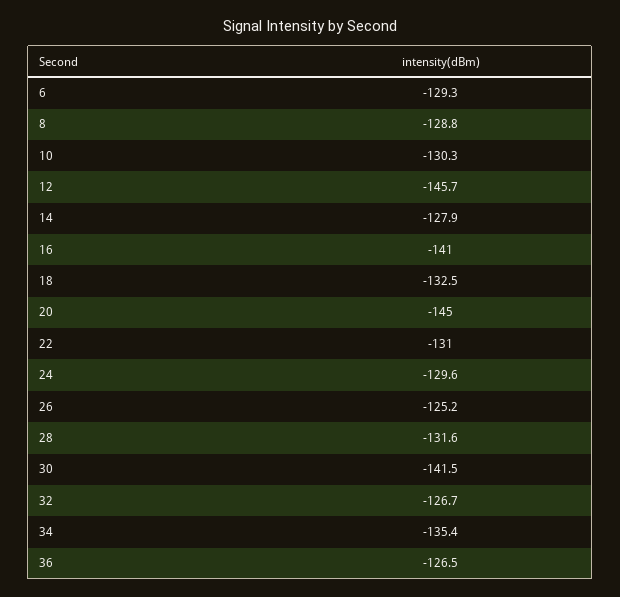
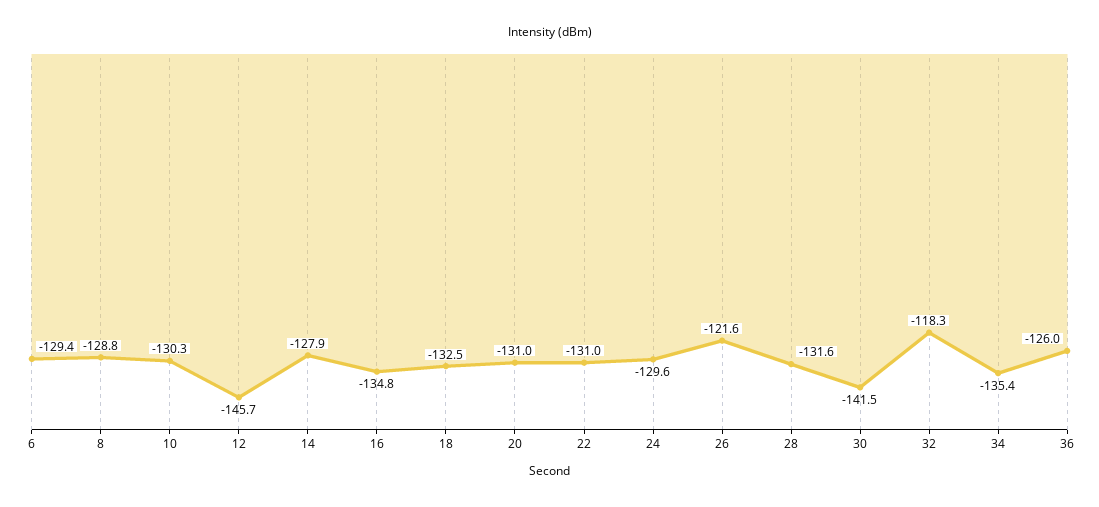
  {
-   "6": -129.3,
+   "6": -129.4,
    "8": -128.8,
    "10": -130.3,
    "12": -145.7,
    "14": -127.9,
-   "16": -141,
+   "16": -134.8,
    "18": -132.5,
-   "20": -145,
+   "20": -131,
    "22": -131,
    "24": -129.6,
-   "26": -125.2,
+   "26": -121.6,
    "28": -131.6,
    "30": -141.5,
-   "32": -126.7,
+   "32": -118.3,
    "34": -135.4,
-   "36": -126.5
+   "36": -126
  }

